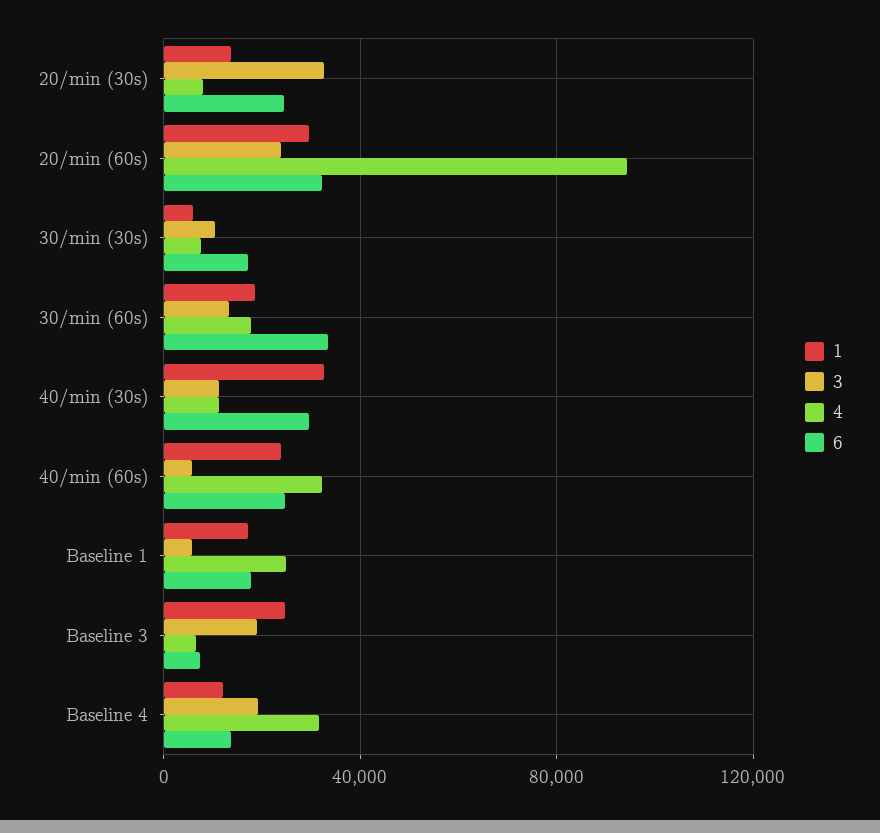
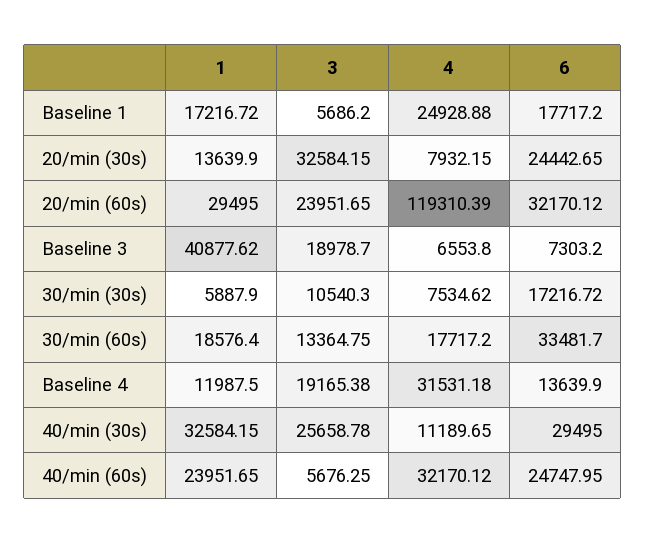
  {
    "1": {
      "20/min (30s)": 13639.9,
      "20/min (60s)": 29495,
      "30/min (30s)": 5887.9,
      "30/min (60s)": 18576.4,
      "40/min (30s)": 32584.15,
      "40/min (60s)": 23951.65,
      "Baseline 1": 17216.72,
-     "Baseline 3": 25000,
+     "Baseline 3": 40877.62,
      "Baseline 4": 11987.5
    },
    "3": {
      "20/min (30s)": 32584.15,
      "20/min (60s)": 23951.65,
      "30/min (30s)": 10540.3,
      "30/min (60s)": 13364.75,
-     "40/min (30s)": 10000,
+     "40/min (30s)": 25658.78,
      "40/min (60s)": 5676.25,
      "Baseline 1": 5686.2,
      "Baseline 3": 18978.7,
      "Baseline 4": 19165.38
    },
    "4": {
      "20/min (30s)": 7932.15,
-     "20/min (60s)": 95000,
+     "20/min (60s)": 119310.39,
      "30/min (30s)": 7534.62,
      "30/min (60s)": 17717.2,
      "40/min (30s)": 11189.65,
      "40/min (60s)": 32170.12,
      "Baseline 1": 24928.88,
      "Baseline 3": 6553.8,
      "Baseline 4": 31531.18
    },
    "6": {
      "20/min (30s)": 24442.65,
      "20/min (60s)": 32170.12,
      "30/min (30s)": 17216.72,
      "30/min (60s)": 33481.7,
      "40/min (30s)": 29495,
      "40/min (60s)": 24747.95,
      "Baseline 1": 17717.2,
      "Baseline 3": 7303.2,
      "Baseline 4": 13639.9
    }
  }

